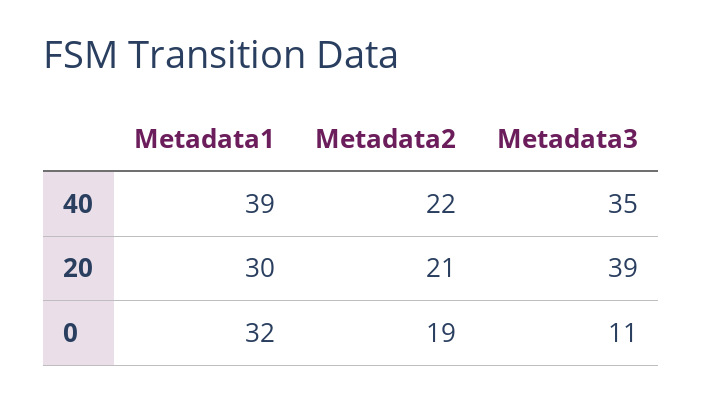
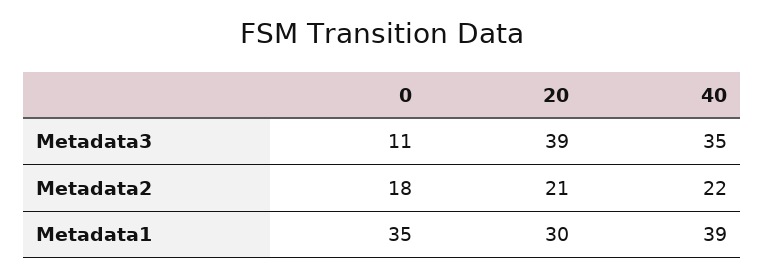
  {
    "Metadata1": {
      "40": 39,
      "20": 30,
-     "0": 32
+     "0": 35
    },
    "Metadata2": {
      "40": 22,
      "20": 21,
-     "0": 19
+     "0": 18
    },
    "Metadata3": {
      "40": 35,
      "20": 39,
      "0": 11
    }
  }

